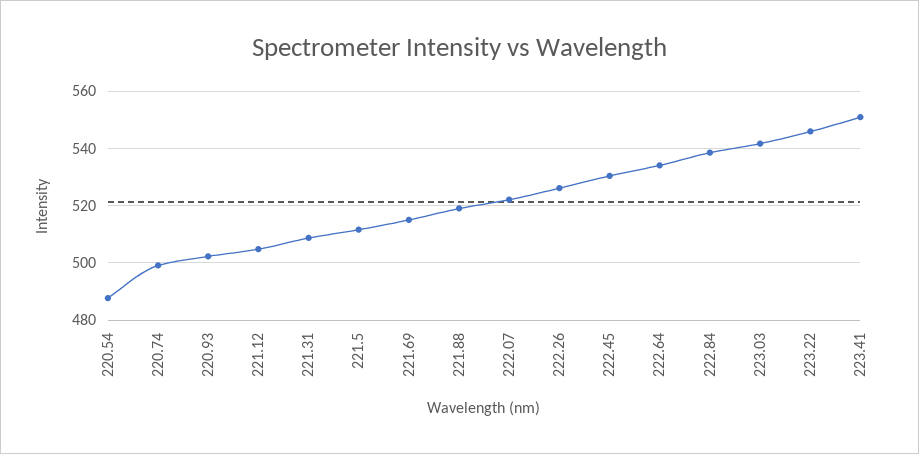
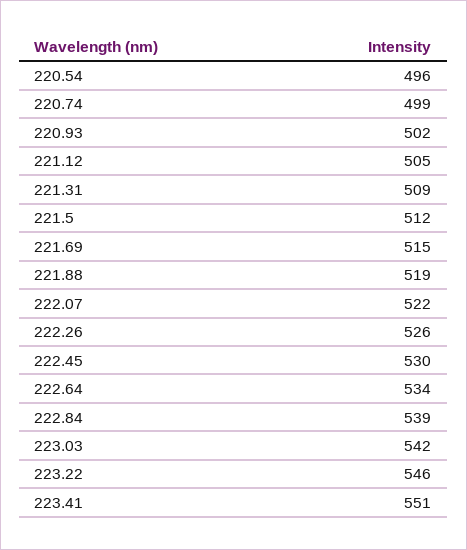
  {
-   "220.54": 487.5,
+   "220.54": 496,
    "220.74": 499,
    "220.93": 502,
    "221.12": 505,
    "221.31": 509,
    "221.5": 512,
    "221.69": 515,
    "221.88": 519,
    "222.07": 522,
    "222.26": 526,
    "222.45": 530,
    "222.64": 534,
    "222.84": 539,
    "223.03": 542,
    "223.22": 546,
    "223.41": 551
  }

